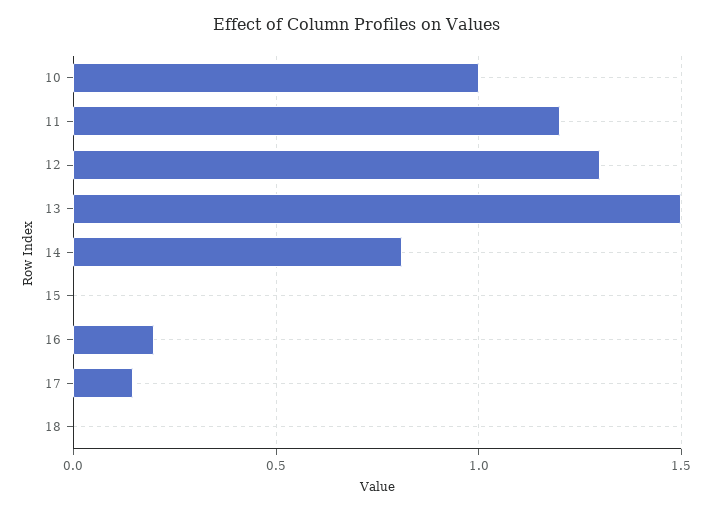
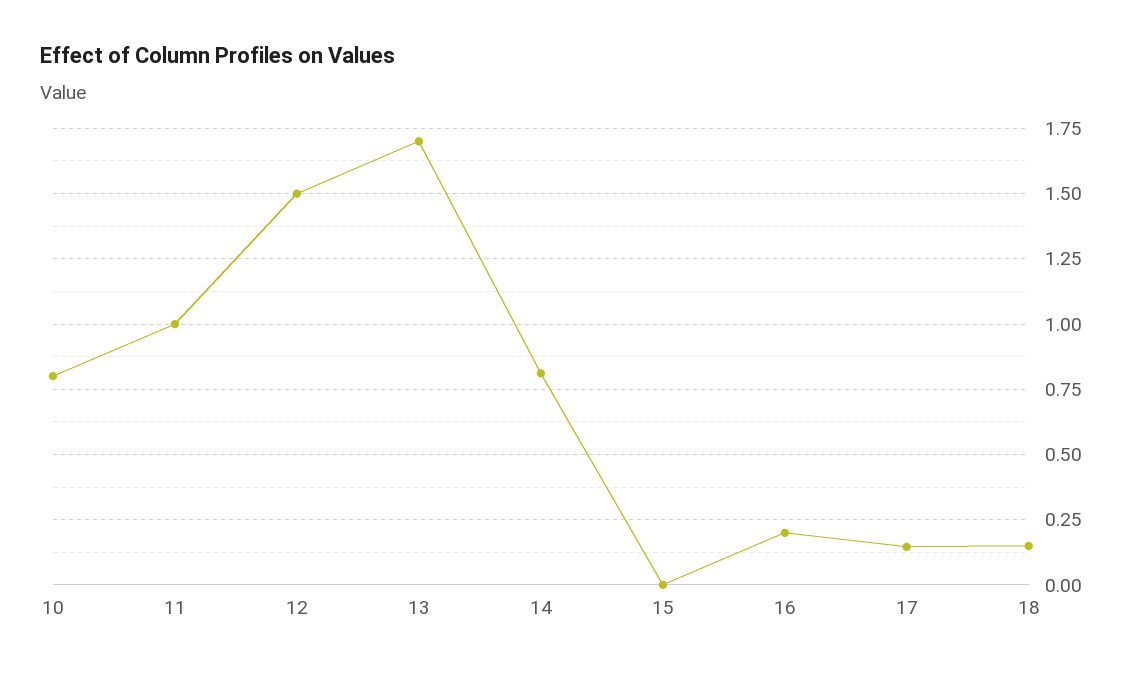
  {
-   "10": 1,
+   "10": 0.8,
-   "11": 1.2,
+   "11": 1,
-   "12": 1.3,
+   "12": 1.5,
-   "13": 1.5,
+   "13": 1.7,
    "14": 0.8,
    "15": 0,
    "16": 0.2,
    "17": 0.15,
-   "18": 0
+   "18": 0.15
  }

